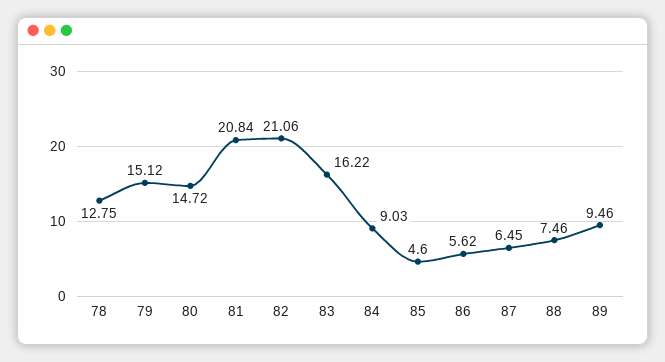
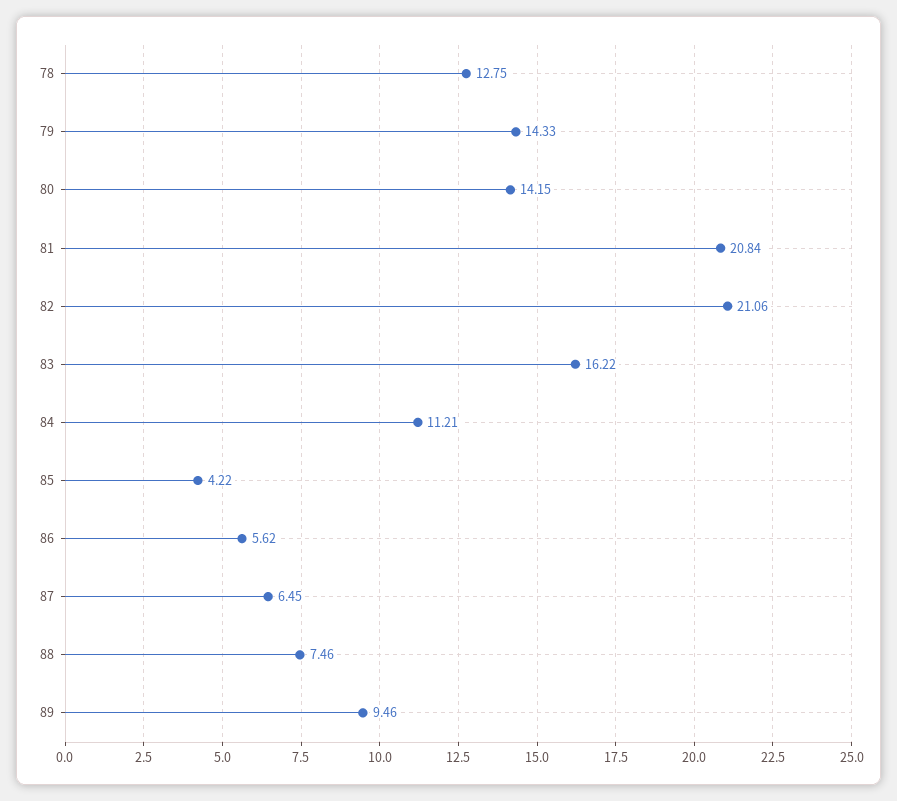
  {
    "78": 12.75,
-   "79": 15.12,
+   "79": 14.33,
-   "80": 14.72,
+   "80": 14.15,
    "81": 20.84,
    "82": 21.06,
    "83": 16.22,
-   "84": 9.03,
+   "84": 11.21,
-   "85": 4.6,
+   "85": 4.22,
    "86": 5.62,
    "87": 6.45,
    "88": 7.46,
    "89": 9.46
  }

